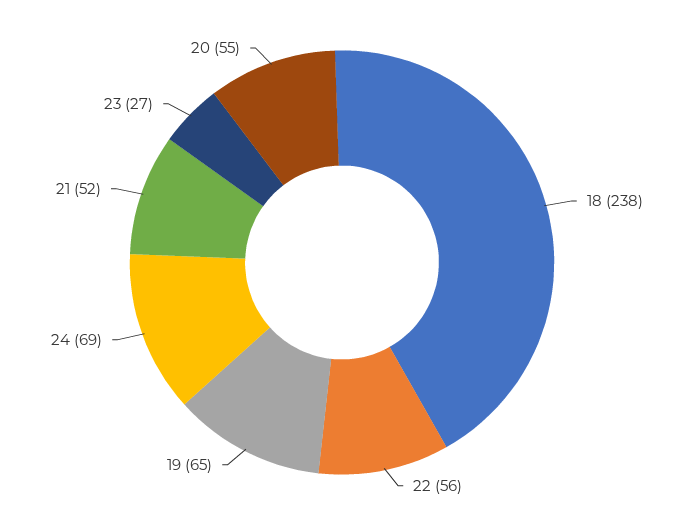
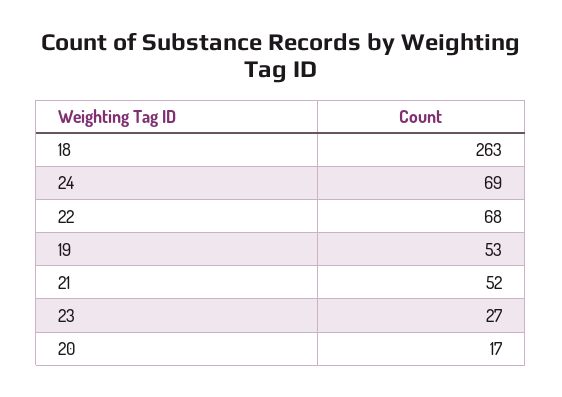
  {
-   "18": 238,
+   "18": 263,
-   "22": 56,
+   "22": 68,
-   "19": 65,
+   "19": 53,
    "24": 69,
    "21": 52,
    "23": 27,
-   "20": 55
+   "20": 17
  }

